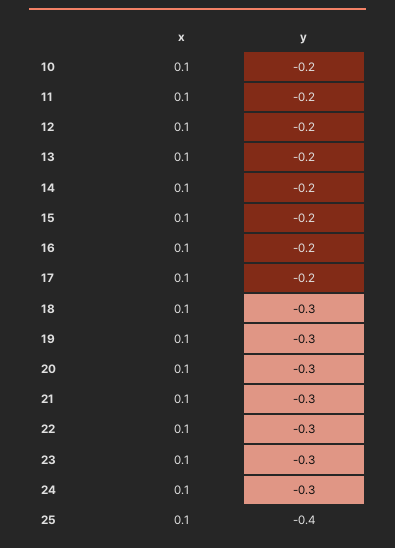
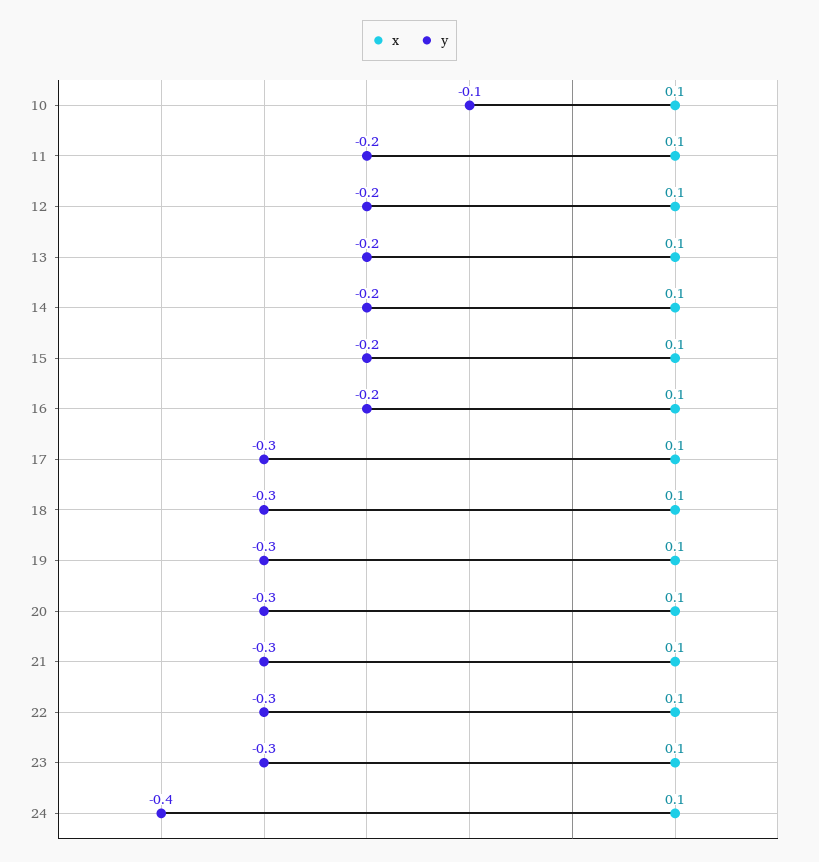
  {
    "x": {
      "10": 0.1,
      "11": 0.1,
      "12": 0.1,
      "13": 0.1,
      "14": 0.1,
      "15": 0.1,
      "16": 0.1,
      "17": 0.1,
      "18": 0.1,
      "19": 0.1,
      "20": 0.1,
      "21": 0.1,
      "22": 0.1,
      "23": 0.1,
-     "24": 0.1,
+     "24": 0.1
-     "25": 0.1
    },
    "y": {
-     "10": -0.2,
+     "10": -0.1,
      "11": -0.2,
      "12": -0.2,
      "13": -0.2,
      "14": -0.2,
      "15": -0.2,
      "16": -0.2,
-     "17": -0.2,
+     "17": -0.3,
      "18": -0.3,
      "19": -0.3,
      "20": -0.3,
      "21": -0.3,
      "22": -0.3,
      "23": -0.3,
-     "24": -0.3,
+     "24": -0.4
-     "25": -0.4
    }
  }

